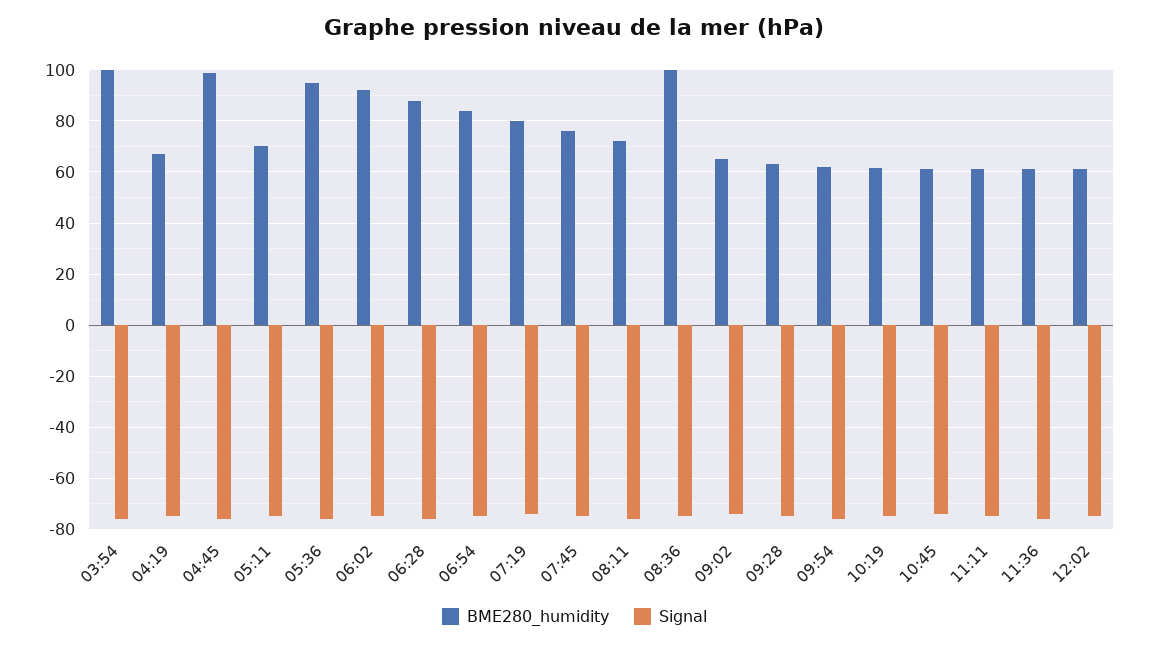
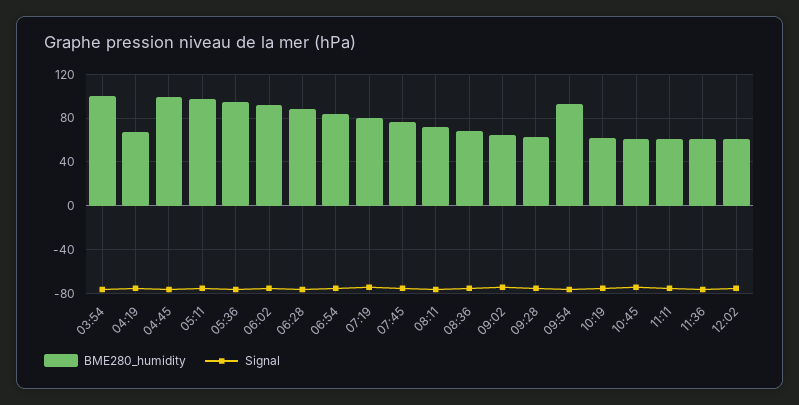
  {
    "BME280_humidity": {
      "03:54": 100,
      "04:19": 67.5,
      "04:45": 100,
-     "05:11": 70,
+     "05:11": 100,
      "05:36": 95,
      "06:02": 92.5,
      "06:28": 87.5,
      "06:54": 85,
      "07:19": 80,
      "07:45": 75,
      "08:11": 72.5,
-     "08:36": 100,
+     "08:36": 70,
      "09:02": 65,
      "09:28": 62.5,
-     "09:54": 62.5,
+     "09:54": 90,
      "10:19": 62.5,
      "10:45": 60,
      "11:11": 60,
      "11:36": 60,
      "12:02": 60
    },
    "Signal": {
      "03:54": -75,
      "04:19": -75,
      "04:45": -75,
      "05:11": -75,
      "05:36": -75,
      "06:02": -75,
      "06:28": -75,
      "06:54": -75,
      "07:19": -75,
      "07:45": -75,
      "08:11": -75,
      "08:36": -75,
      "09:02": -75,
      "09:28": -75,
      "09:54": -75,
      "10:19": -75,
      "10:45": -75,
      "11:11": -75,
      "11:36": -75,
      "12:02": -75
    }
  }

